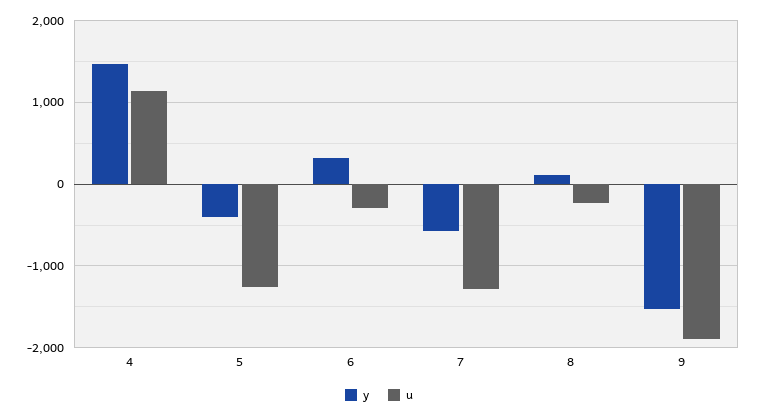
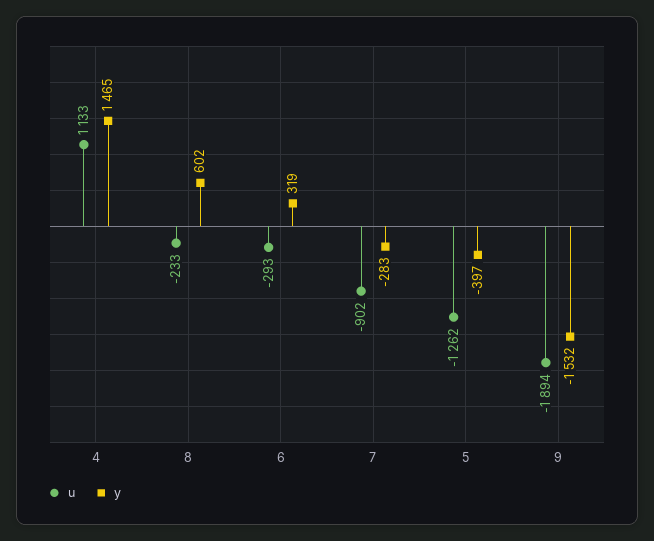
  {
    "y": {
      "4": 1465,
      "5": -397,
      "6": 319,
-     "7": -600,
+     "7": -283,
-     "8": 100,
+     "8": 602,
      "9": -1532
    },
    "u": {
      "4": 1133,
      "5": -1262,
      "6": -293,
-     "7": -1300,
+     "7": -902,
      "8": -233,
      "9": -1894
    }
  }

